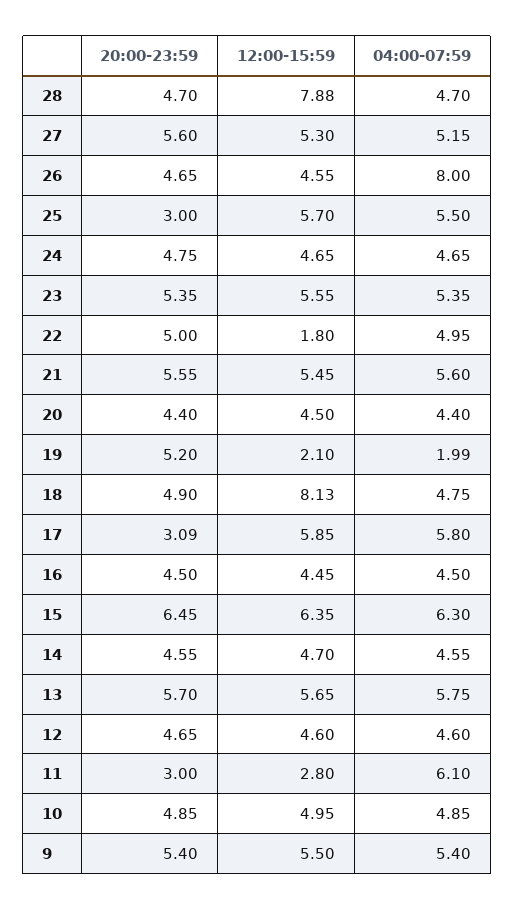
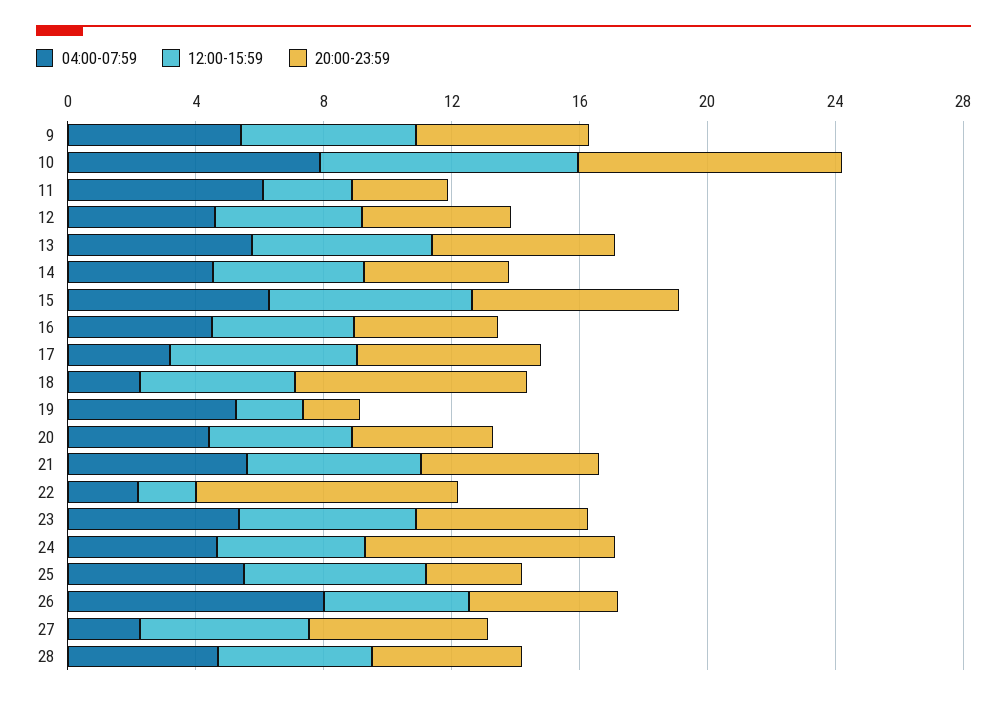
  {
    "20:00-23:59": {
      "28": 4.7,
      "27": 5.6,
      "26": 4.65,
      "25": 3,
-     "24": 4.75,
+     "24": 8,
      "23": 5.35,
-     "22": 5,
+     "22": 8,
      "21": 5.55,
      "20": 4.4,
-     "19": 5.2,
+     "19": 2,
-     "18": 4.9,
+     "18": 7,
-     "17": 3.09,
+     "17": 6,
      "16": 4.5,
      "15": 6.45,
      "14": 4.55,
      "13": 5.7,
      "12": 4.65,
      "11": 3,
-     "10": 4.85,
+     "10": 8,
      "9": 5.4
    },
    "12:00-15:59": {
-     "28": 7.88,
+     "28": 5,
      "27": 5.3,
      "26": 4.55,
      "25": 5.7,
      "24": 4.65,
      "23": 5.55,
      "22": 1.8,
      "21": 5.45,
      "20": 4.5,
      "19": 2.1,
-     "18": 8.13,
+     "18": 5,
      "17": 5.85,
      "16": 4.45,
      "15": 6.35,
      "14": 4.7,
      "13": 5.65,
      "12": 4.6,
      "11": 2.8,
-     "10": 4.95,
+     "10": 8,
      "9": 5.5
    },
    "04:00-07:59": {
      "28": 4.7,
-     "27": 5.15,
+     "27": 2,
      "26": 8,
      "25": 5.5,
      "24": 4.65,
      "23": 5.35,
-     "22": 4.95,
+     "22": 2,
      "21": 5.6,
      "20": 4.4,
-     "19": 1.99,
+     "19": 5,
-     "18": 4.75,
+     "18": 2,
-     "17": 5.8,
+     "17": 3,
      "16": 4.5,
      "15": 6.3,
      "14": 4.55,
      "13": 5.75,
      "12": 4.6,
      "11": 6.1,
-     "10": 4.85,
+     "10": 8,
      "9": 5.4
    }
  }

